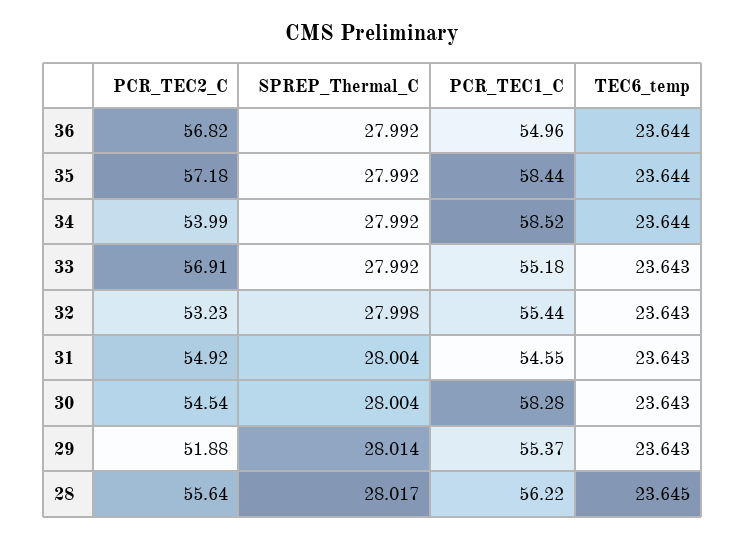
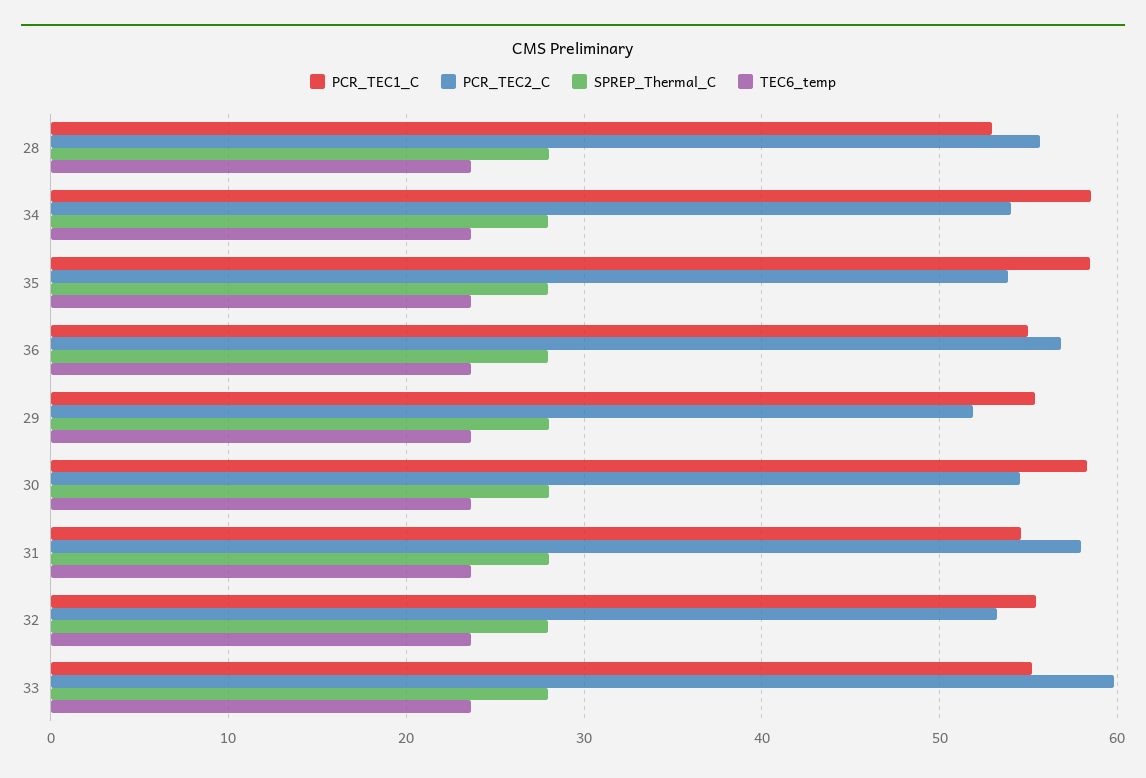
  {
    "PCR_TEC2_C": {
      "36": 56.82,
-     "35": 57.18,
+     "35": 54,
      "34": 53.99,
-     "33": 56.91,
+     "33": 60,
      "32": 53.23,
-     "31": 54.92,
+     "31": 58,
      "30": 54.54,
      "29": 51.88,
      "28": 55.64
    },
    "SPREP_Thermal_C": {
      "36": 27.992,
      "35": 27.992,
      "34": 27.992,
      "33": 27.992,
      "32": 27.998,
      "31": 28.004,
      "30": 28.004,
      "29": 28.014,
      "28": 28.017
    },
    "PCR_TEC1_C": {
      "36": 54.96,
      "35": 58.44,
      "34": 58.52,
      "33": 55.18,
      "32": 55.44,
      "31": 54.55,
      "30": 58.28,
      "29": 55.37,
-     "28": 56.22
+     "28": 53
    },
    "TEC6_temp": {
      "36": 23.644,
      "35": 23.644,
      "34": 23.644,
      "33": 23.643,
      "32": 23.643,
      "31": 23.643,
      "30": 23.643,
      "29": 23.643,
      "28": 23.645
    }
  }

